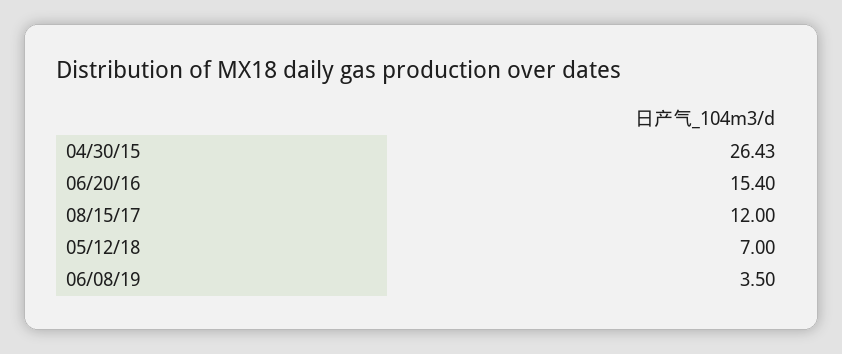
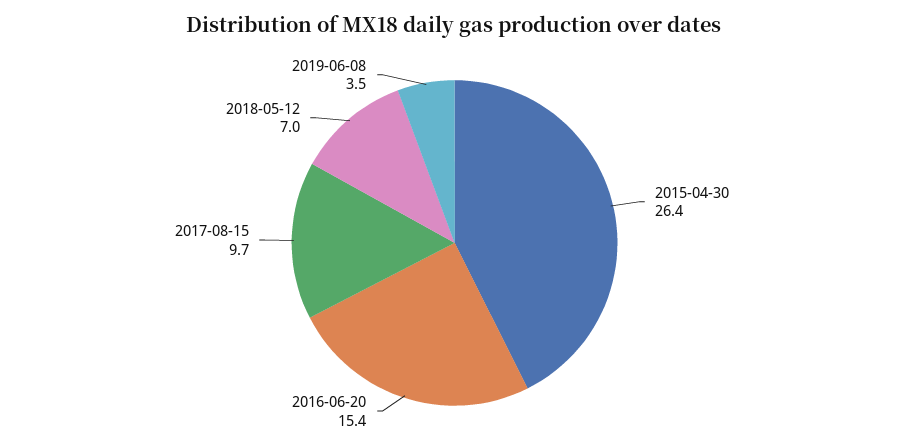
  {
    "04/30/15": 26.43,
    "06/20/16": 15.4,
-   "08/15/17": 12,
+   "08/15/17": 9.7,
    "05/12/18": 7,
    "06/08/19": 3.5
  }

